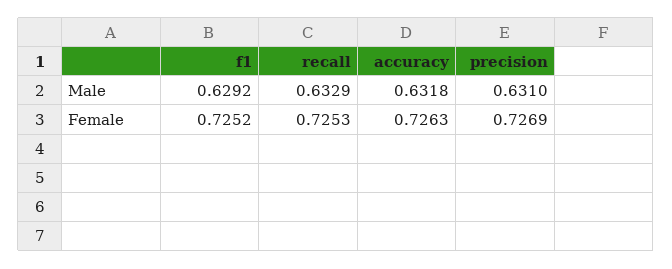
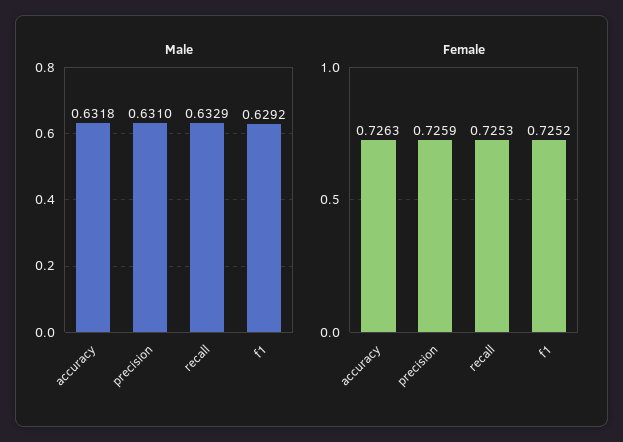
  {
    "Male": {
      "f1": 0.6292,
      "recall": 0.6329,
      "accuracy": 0.6318,
      "precision": 0.631
    },
    "Female": {
      "f1": 0.7252,
      "recall": 0.7253,
      "accuracy": 0.7263,
-     "precision": 0.7269
+     "precision": 0.7259
    }
  }

